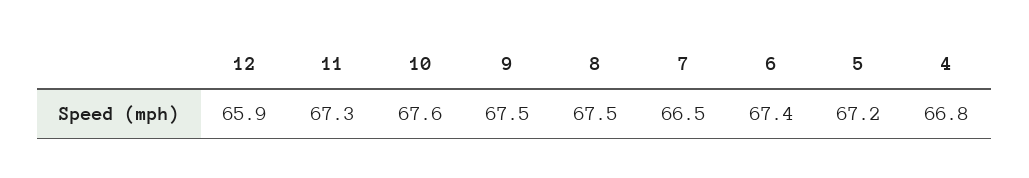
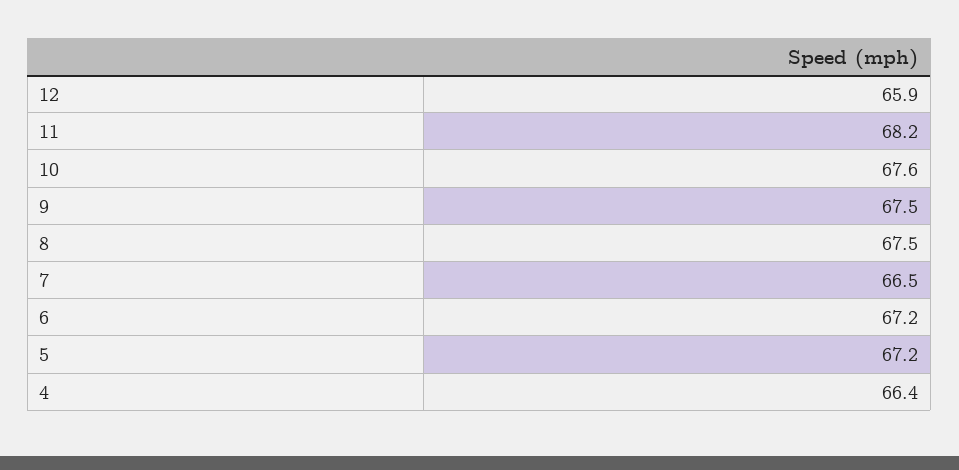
  {
    "12": 65.9,
-   "11": 67.3,
+   "11": 68.2,
    "10": 67.6,
    "9": 67.5,
    "8": 67.5,
    "7": 66.5,
-   "6": 67.4,
+   "6": 67.2,
    "5": 67.2,
-   "4": 66.8
+   "4": 66.4
  }

